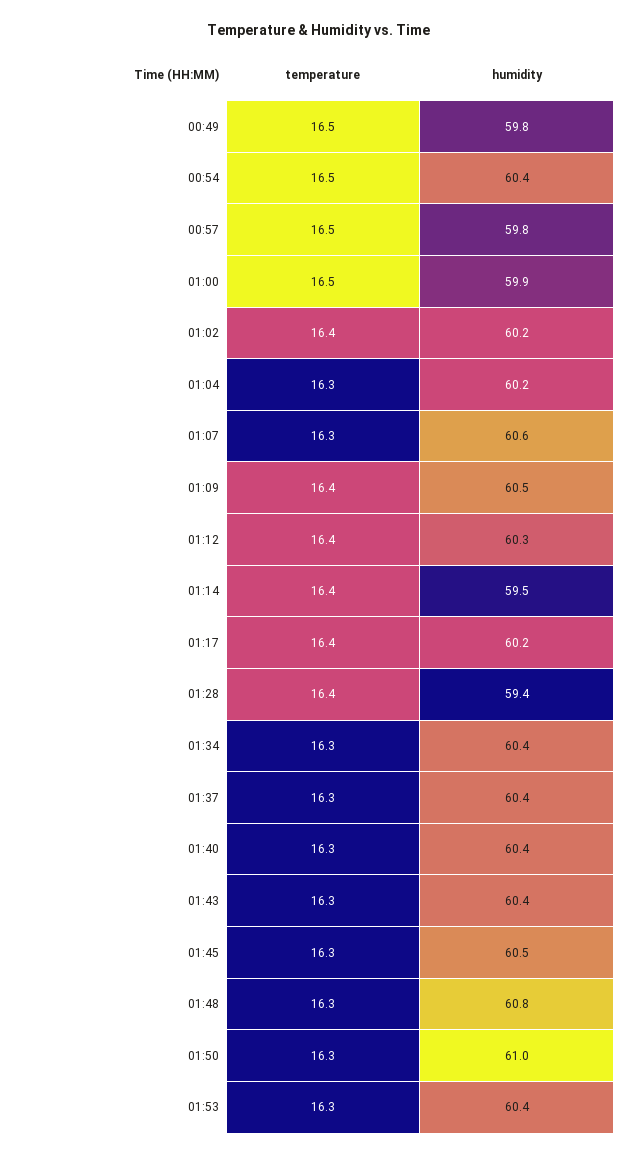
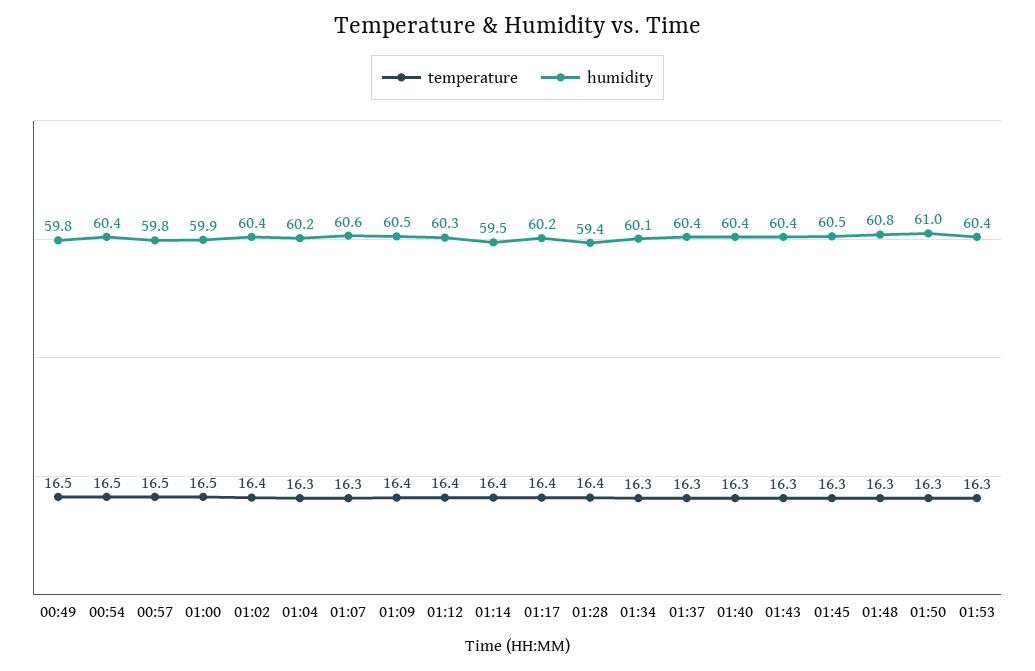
  {
    "temperature": {
      "00:49": 16.5,
      "00:54": 16.5,
      "00:57": 16.5,
      "01:00": 16.5,
      "01:02": 16.4,
      "01:04": 16.3,
      "01:07": 16.3,
      "01:09": 16.4,
      "01:12": 16.4,
      "01:14": 16.4,
      "01:17": 16.4,
      "01:28": 16.4,
      "01:34": 16.3,
      "01:37": 16.3,
      "01:40": 16.3,
      "01:43": 16.3,
      "01:45": 16.3,
      "01:48": 16.3,
      "01:50": 16.3,
      "01:53": 16.3
    },
    "humidity": {
      "00:49": 59.8,
      "00:54": 60.4,
      "00:57": 59.8,
      "01:00": 59.9,
-     "01:02": 60.2,
+     "01:02": 60.4,
      "01:04": 60.2,
      "01:07": 60.6,
      "01:09": 60.5,
      "01:12": 60.3,
      "01:14": 59.5,
      "01:17": 60.2,
      "01:28": 59.4,
-     "01:34": 60.4,
+     "01:34": 60.1,
      "01:37": 60.4,
      "01:40": 60.4,
      "01:43": 60.4,
      "01:45": 60.5,
      "01:48": 60.8,
      "01:50": 61,
      "01:53": 60.4
    }
  }

